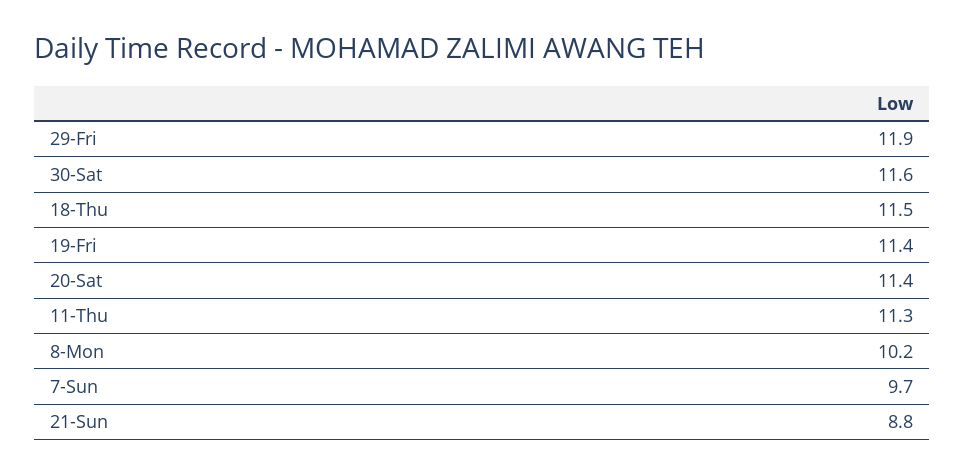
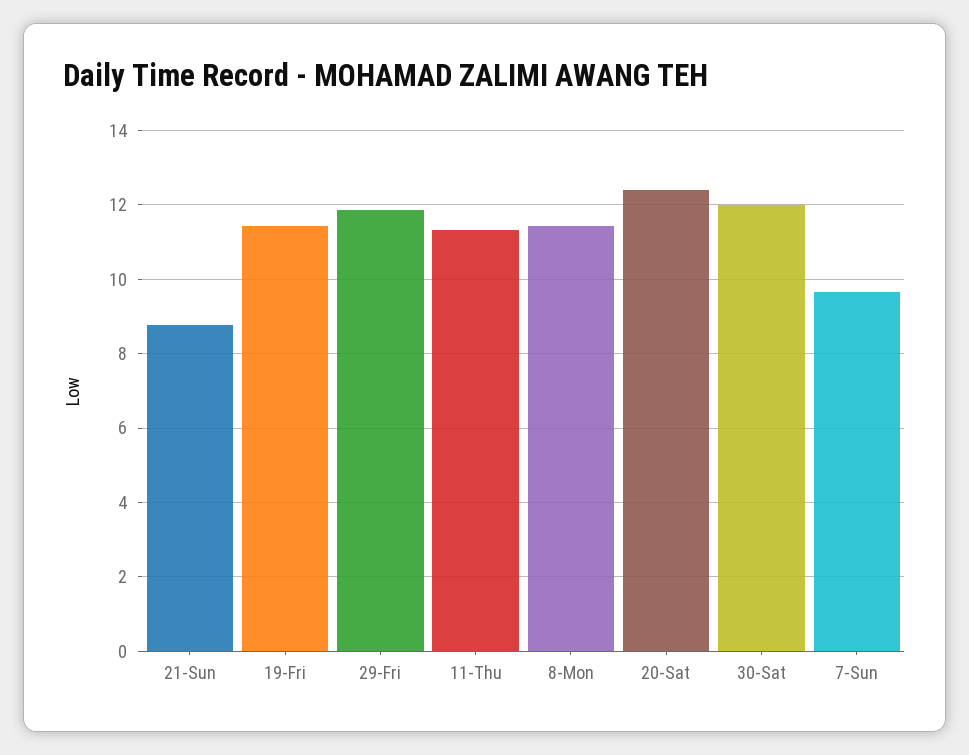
  {
    "29-Fri": 11.9,
-   "30-Sat": 11.6,
+   "30-Sat": 12,
-   "18-Thu": 11.5,
    "19-Fri": 11.4,
-   "20-Sat": 11.4,
+   "20-Sat": 12.4,
    "11-Thu": 11.3,
-   "8-Mon": 10.2,
+   "8-Mon": 11.4,
    "7-Sun": 9.7,
    "21-Sun": 8.8
  }

